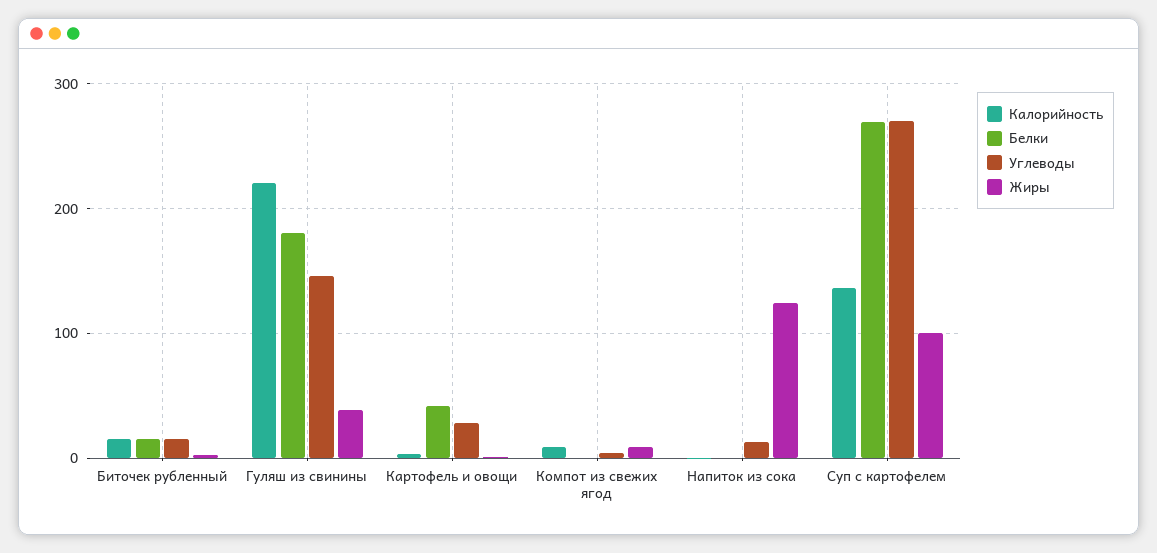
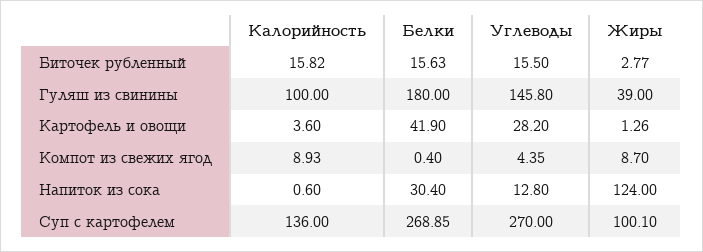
  {
    "Калорийность": {
      "Биточек рубленный": 15.82,
-     "Гуляш из свинины": 220,
+     "Гуляш из свинины": 100,
      "Картофель и овощи": 3.6,
      "Компот из свежих ягод": 8.93,
      "Напиток из сока": 0.6,
      "Суп с картофелем": 136
    },
    "Белки": {
      "Биточек рубленный": 15.63,
      "Гуляш из свинины": 180,
      "Картофель и овощи": 41.9,
      "Компот из свежих ягод": 0.4,
-     "Напиток из сока": 0,
+     "Напиток из сока": 30.4,
      "Суп с картофелем": 268.85
    },
    "Углеводы": {
      "Биточек рубленный": 15.5,
      "Гуляш из свинины": 145.8,
      "Картофель и овощи": 28.2,
      "Компот из свежих ягод": 4.35,
      "Напиток из сока": 12.8,
      "Суп с картофелем": 270
    },
    "Жиры": {
      "Биточек рубленный": 2.77,
      "Гуляш из свинины": 39,
      "Картофель и овощи": 1.26,
      "Компот из свежих ягод": 8.7,
      "Напиток из сока": 124,
      "Суп с картофелем": 100.1
    }
  }

